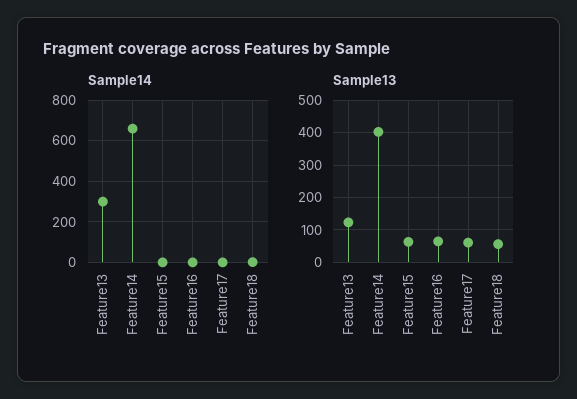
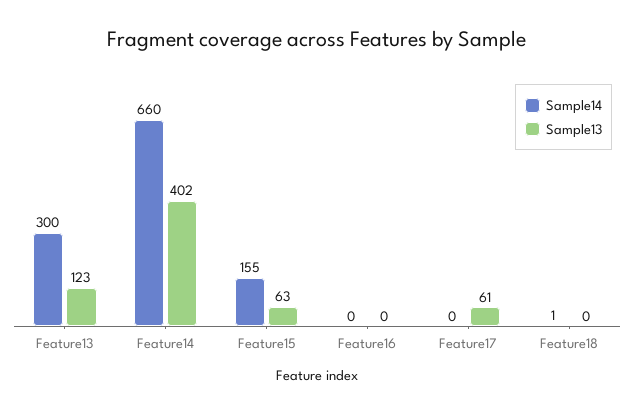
  {
    "Sample14": {
      "Feature13": 300,
      "Feature14": 660,
-     "Feature15": 0,
+     "Feature15": 155,
      "Feature16": 0,
      "Feature17": 0,
      "Feature18": 1
    },
    "Sample13": {
      "Feature13": 123,
      "Feature14": 402,
      "Feature15": 63,
-     "Feature16": 60,
+     "Feature16": 0,
      "Feature17": 61,
-     "Feature18": 60
+     "Feature18": 0
    }
  }

